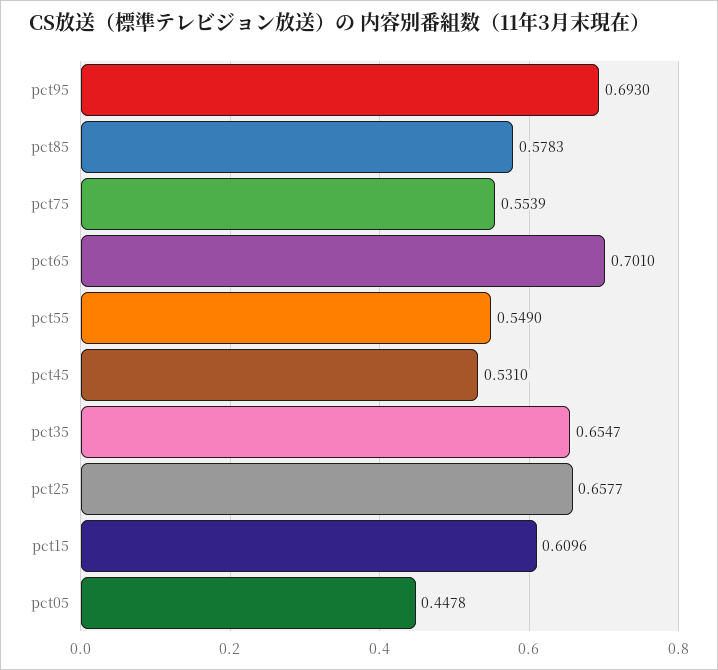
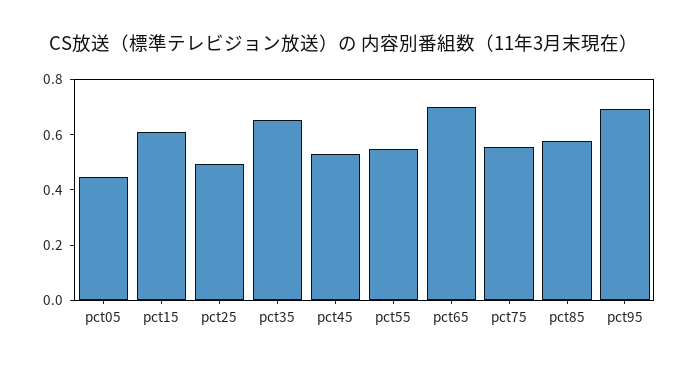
  {
    "pct95": 0.693,
    "pct85": 0.5783,
    "pct75": 0.5539,
    "pct65": 0.701,
    "pct55": 0.549,
    "pct45": 0.531,
    "pct35": 0.6547,
-   "pct25": 0.6577,
+   "pct25": 0.5,
    "pct15": 0.6096,
    "pct05": 0.4478
  }

